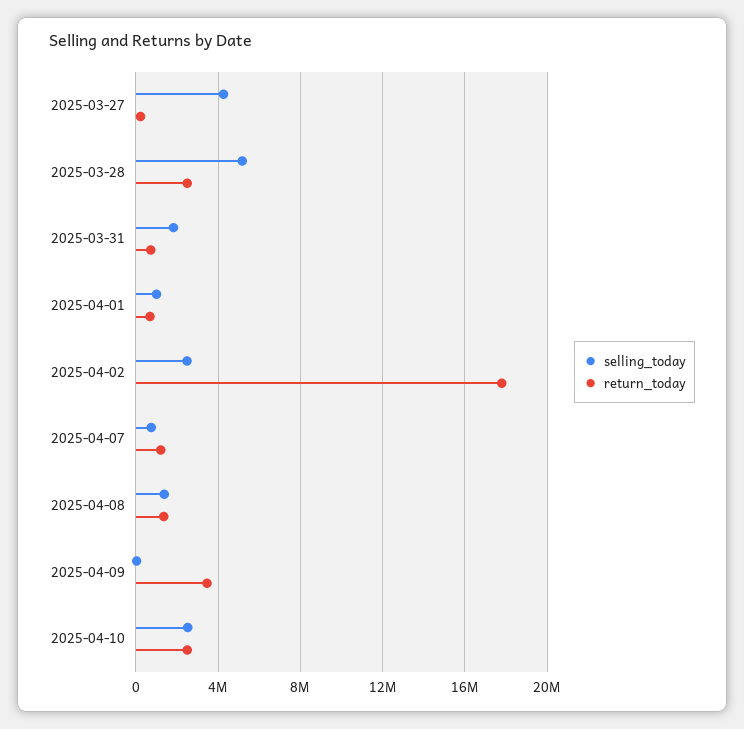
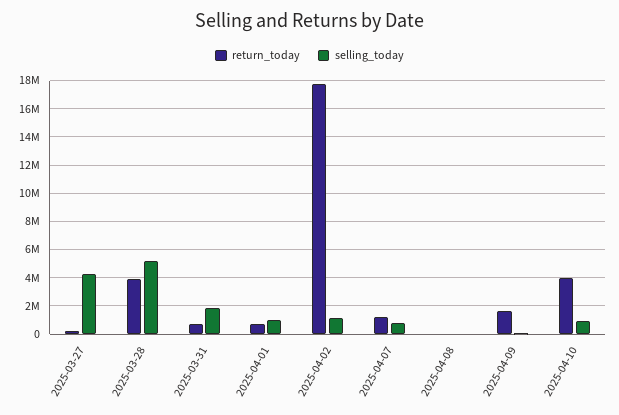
  {
    "selling_today": {
      "2025-03-27": 4500000,
      "2025-03-28": 5000000,
      "2025-03-31": 2000000,
      "2025-04-01": 1000000,
-     "2025-04-02": 2500000,
+     "2025-04-02": 1000000,
      "2025-04-07": 1000000,
-     "2025-04-08": 1500000,
+     "2025-04-08": 0,
      "2025-04-09": 0,
-     "2025-04-10": 2500000
+     "2025-04-10": 1000000
    },
    "return_today": {
      "2025-03-27": 0,
-     "2025-03-28": 2500000,
+     "2025-03-28": 4000000,
      "2025-03-31": 500000,
      "2025-04-01": 500000,
      "2025-04-02": 18000000,
      "2025-04-07": 1000000,
-     "2025-04-08": 1500000,
+     "2025-04-08": 0,
-     "2025-04-09": 3500000,
+     "2025-04-09": 1500000,
-     "2025-04-10": 2500000
+     "2025-04-10": 4000000
    }
  }

